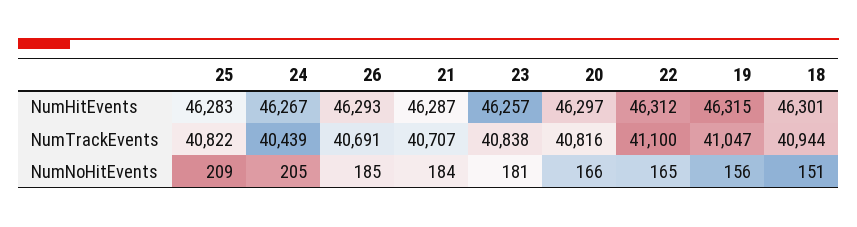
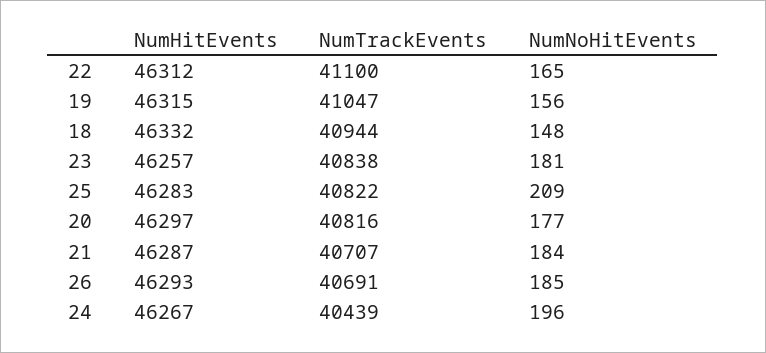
  {
    "25": {
      "NumHitEvents": 46283,
      "NumTrackEvents": 40822,
      "NumNoHitEvents": 209
    },
    "24": {
      "NumHitEvents": 46267,
      "NumTrackEvents": 40439,
-     "NumNoHitEvents": 205
+     "NumNoHitEvents": 196
    },
    "26": {
      "NumHitEvents": 46293,
      "NumTrackEvents": 40691,
      "NumNoHitEvents": 185
    },
    "21": {
      "NumHitEvents": 46287,
      "NumTrackEvents": 40707,
      "NumNoHitEvents": 184
    },
    "23": {
      "NumHitEvents": 46257,
      "NumTrackEvents": 40838,
      "NumNoHitEvents": 181
    },
    "20": {
      "NumHitEvents": 46297,
      "NumTrackEvents": 40816,
-     "NumNoHitEvents": 166
+     "NumNoHitEvents": 177
    },
    "22": {
      "NumHitEvents": 46312,
      "NumTrackEvents": 41100,
      "NumNoHitEvents": 165
    },
    "19": {
      "NumHitEvents": 46315,
      "NumTrackEvents": 41047,
      "NumNoHitEvents": 156
    },
    "18": {
-     "NumHitEvents": 46301,
+     "NumHitEvents": 46332,
      "NumTrackEvents": 40944,
-     "NumNoHitEvents": 151
+     "NumNoHitEvents": 148
    }
  }

